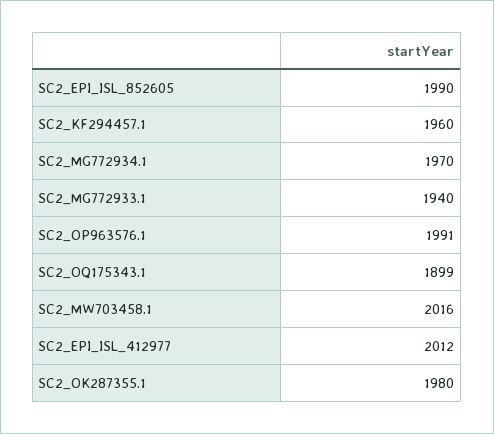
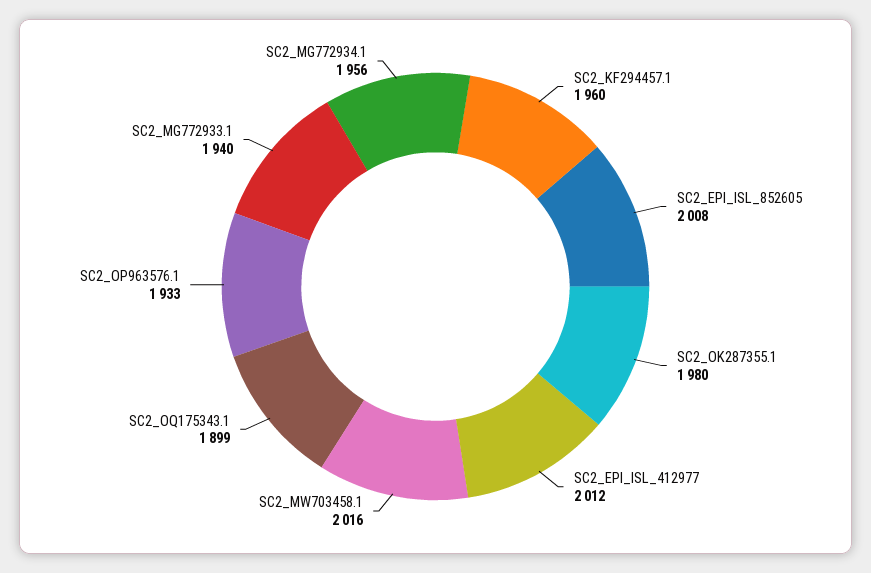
  {
-   "SC2_EPI_ISL_852605": 1990,
+   "SC2_EPI_ISL_852605": 2008,
    "SC2_KF294457.1": 1960,
-   "SC2_MG772934.1": 1970,
+   "SC2_MG772934.1": 1956,
    "SC2_MG772933.1": 1940,
-   "SC2_OP963576.1": 1991,
+   "SC2_OP963576.1": 1933,
    "SC2_OQ175343.1": 1899,
    "SC2_MW703458.1": 2016,
    "SC2_EPI_ISL_412977": 2012,
    "SC2_OK287355.1": 1980
  }

